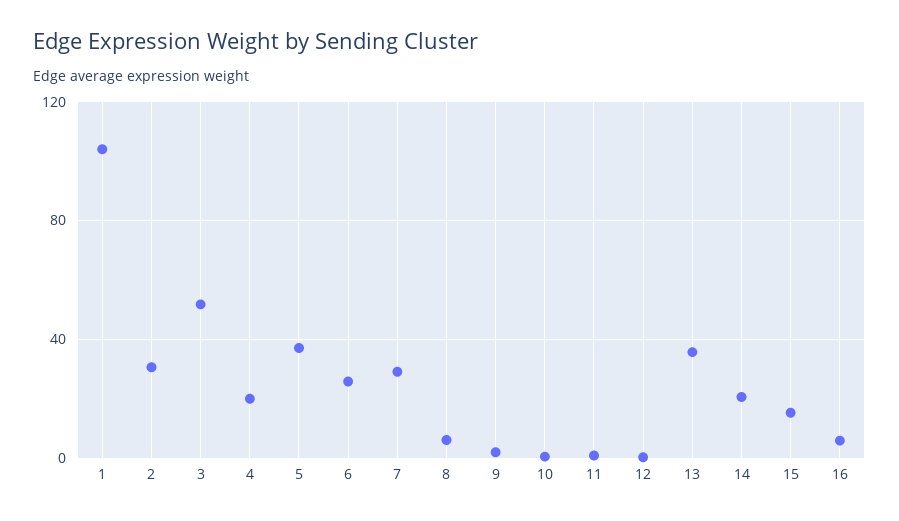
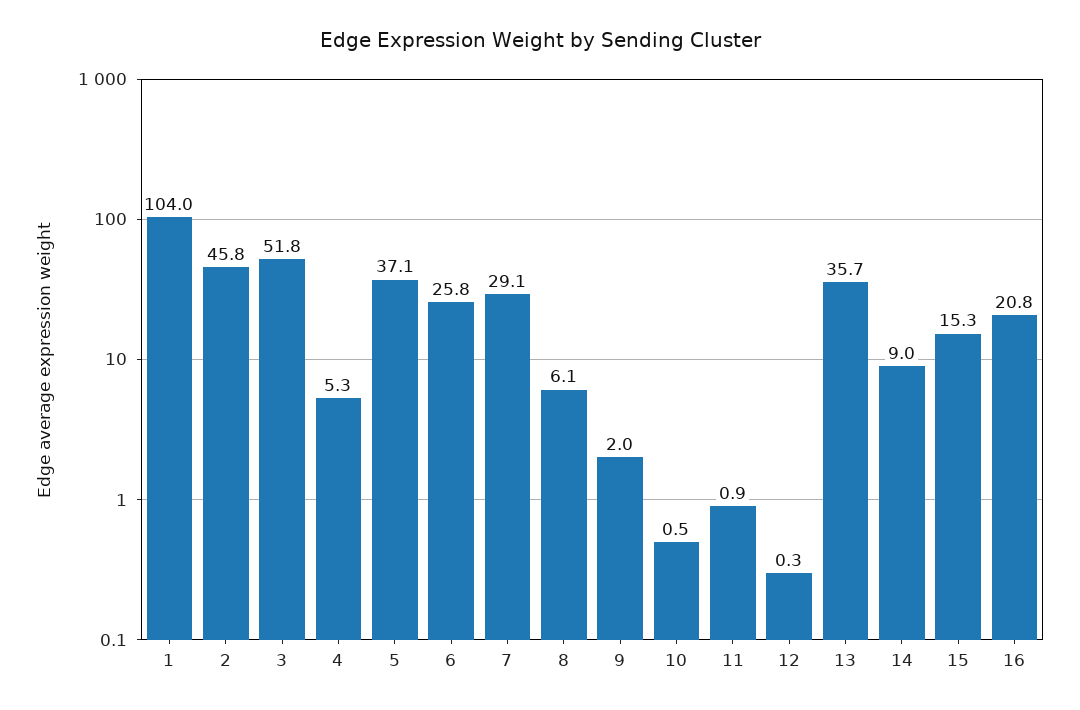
  {
    "1": 104,
-   "2": 30,
+   "2": 45.8,
    "3": 51.8,
-   "4": 20,
+   "4": 5.3,
    "5": 37.1,
    "6": 25.8,
    "7": 29.1,
    "8": 6.1,
    "9": 2,
    "10": 0.5,
    "11": 0.9,
    "12": 0.3,
    "13": 35.7,
-   "14": 20,
+   "14": 9,
    "15": 15.3,
-   "16": 5
+   "16": 20.8
  }

